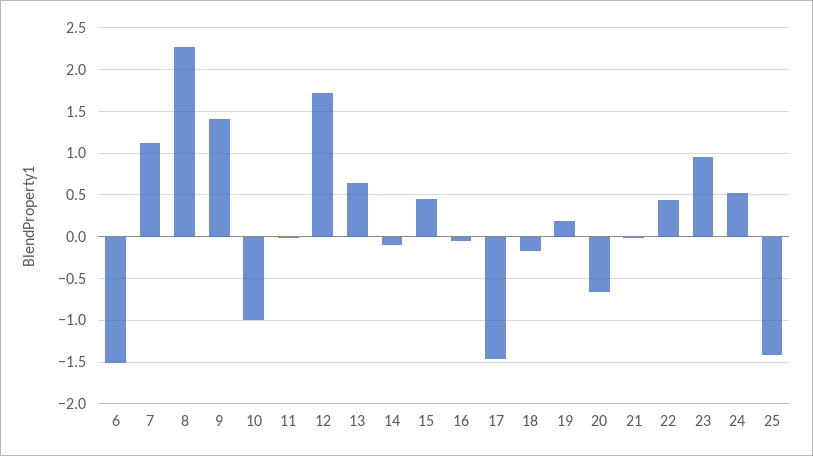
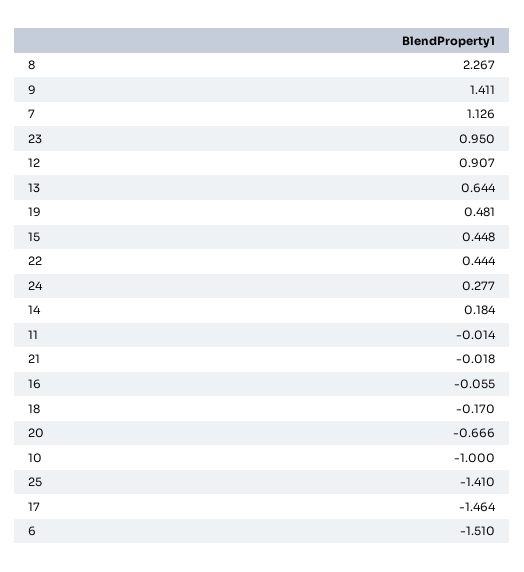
  {
    "6": -1.51,
    "7": 1.126,
    "8": 2.267,
    "9": 1.411,
    "10": -1,
    "11": -0.014,
-   "12": 1.7,
+   "12": 0.907,
    "13": 0.644,
-   "14": -0.1,
+   "14": 0.184,
    "15": 0.448,
    "16": -0.055,
    "17": -1.464,
    "18": -0.17,
-   "19": 0.2,
+   "19": 0.481,
    "20": -0.666,
    "21": -0.018,
    "22": 0.444,
    "23": 0.95,
-   "24": 0.5,
+   "24": 0.277,
    "25": -1.41
  }

